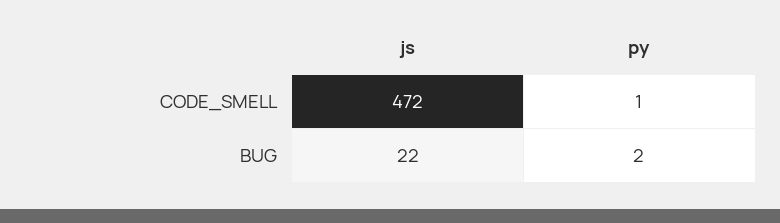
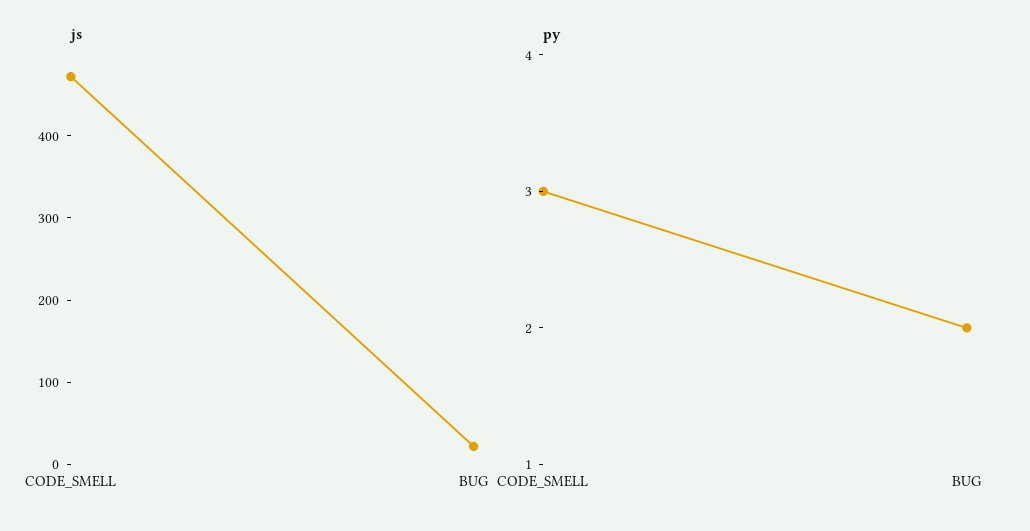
  {
    "js": {
      "CODE_SMELL": 472,
      "BUG": 22
    },
    "py": {
-     "CODE_SMELL": 1,
+     "CODE_SMELL": 3,
      "BUG": 2
    }
  }

